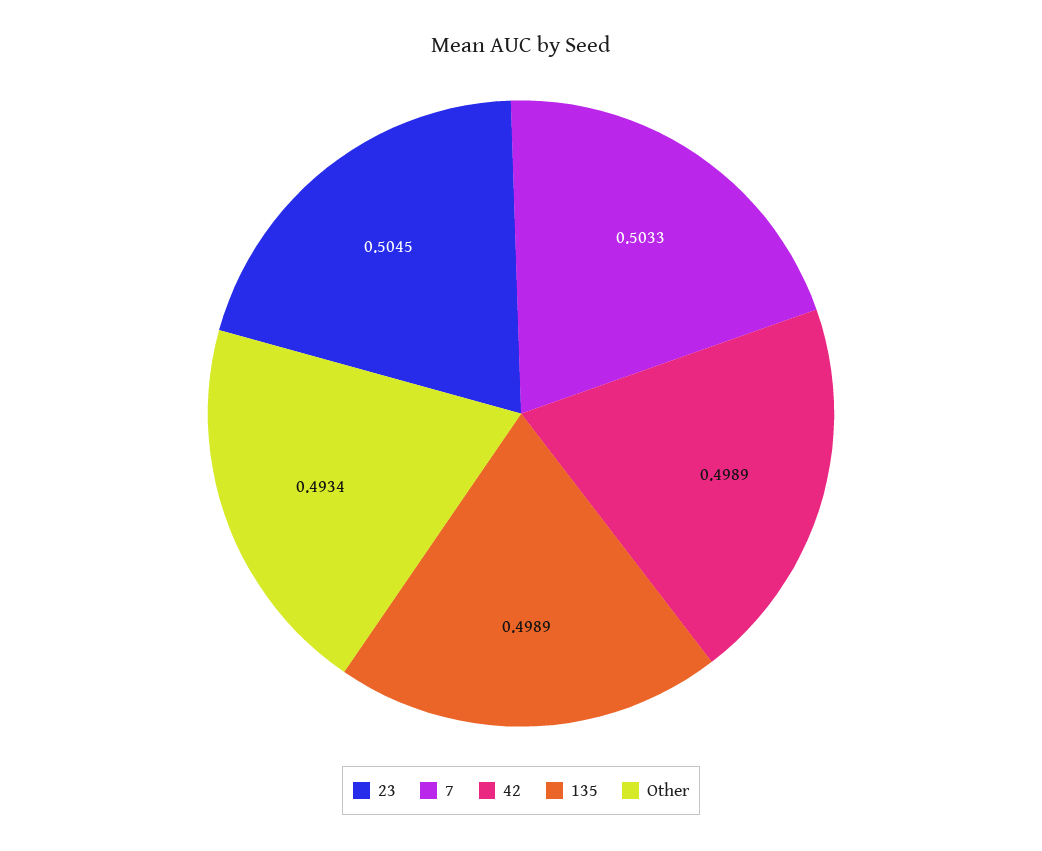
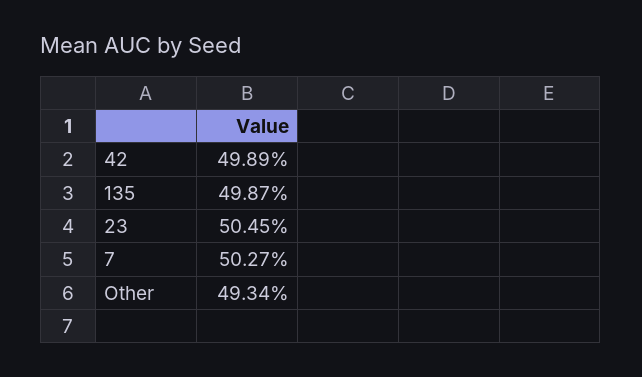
  {
    "23": 0.5045,
-   "7": 0.5033,
+   "7": 0.5027,
    "42": 0.4989,
-   "135": 0.4989,
+   "135": 0.4987,
    "Other": 0.4934
  }

